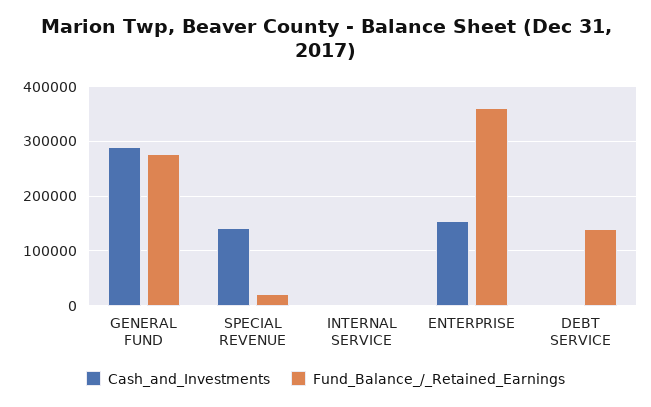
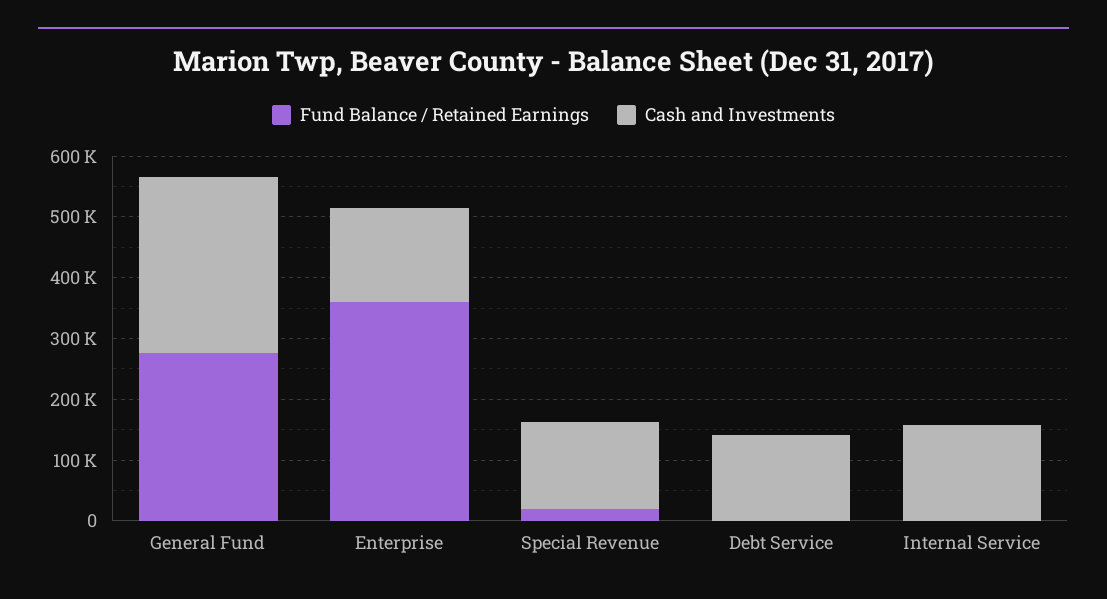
  {
    "Cash_and_Investments": {
      "GENERAL FUND": 280000,
      "SPECIAL REVENUE": 140000,
-     "INTERNAL SERVICE": 0,
+     "INTERNAL SERVICE": 160000,
      "ENTERPRISE": 160000,
-     "DEBT SERVICE": 0
+     "DEBT SERVICE": 140000
    },
    "Fund_Balance_/_Retained_Earnings": {
      "GENERAL FUND": 280000,
      "SPECIAL REVENUE": 20000,
      "INTERNAL SERVICE": 0,
      "ENTERPRISE": 360000,
-     "DEBT SERVICE": 140000
+     "DEBT SERVICE": 0
    }
  }

